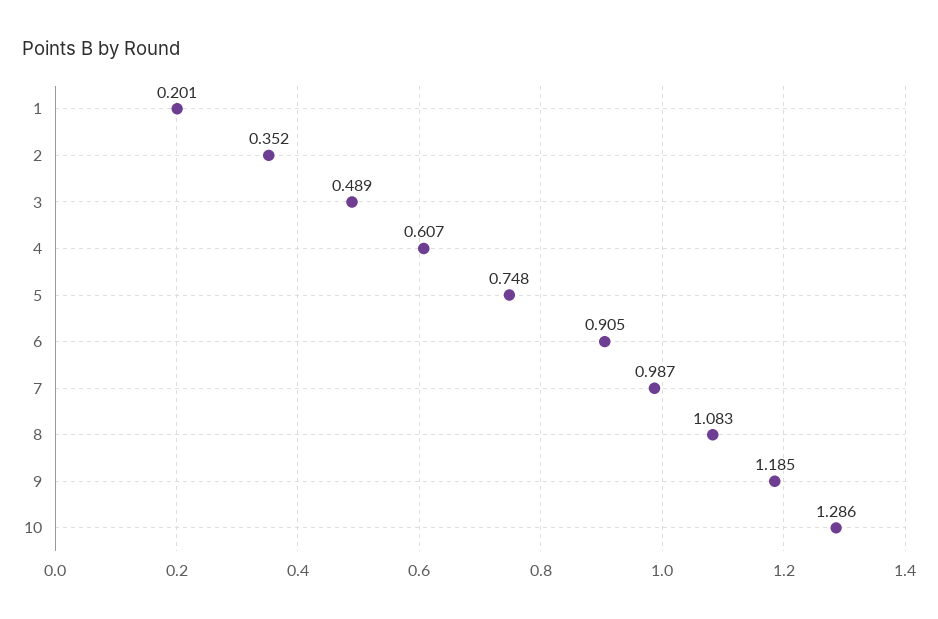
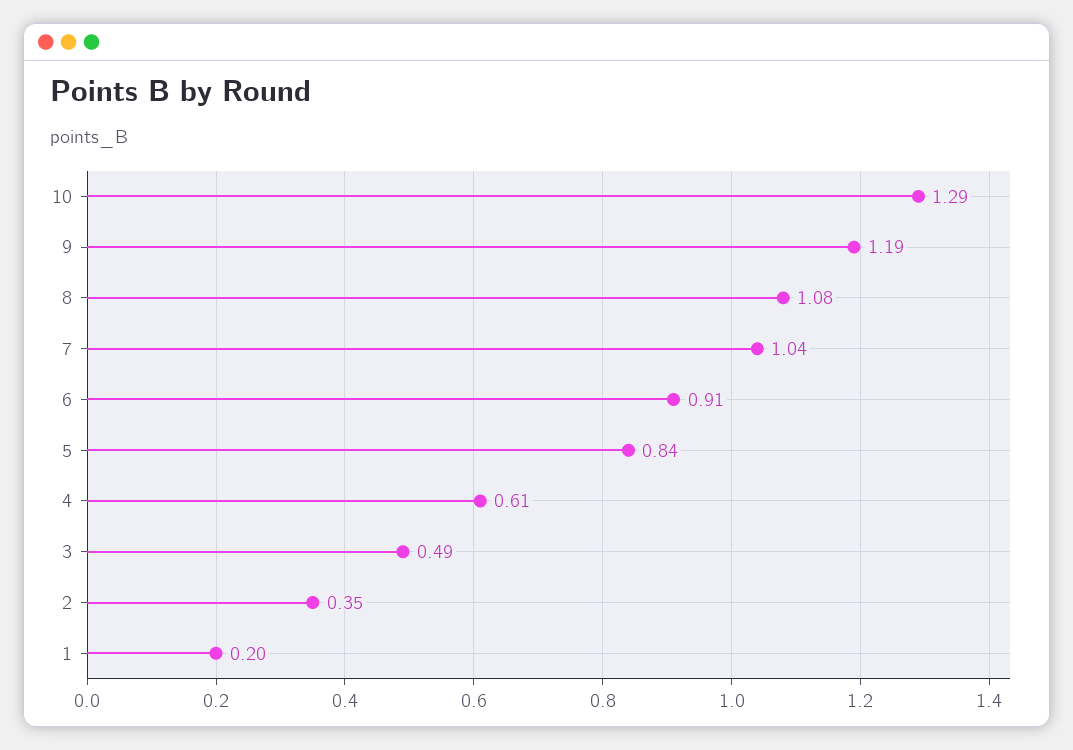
  {
    "1": 0.201,
    "2": 0.352,
    "3": 0.489,
    "4": 0.607,
-   "5": 0.748,
+   "5": 0.84,
    "6": 0.905,
-   "7": 0.987,
+   "7": 1.04,
    "8": 1.083,
    "9": 1.185,
    "10": 1.286
  }

